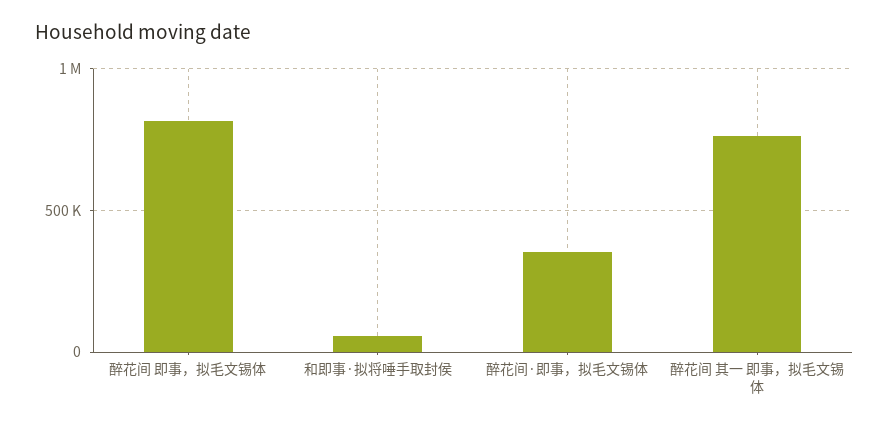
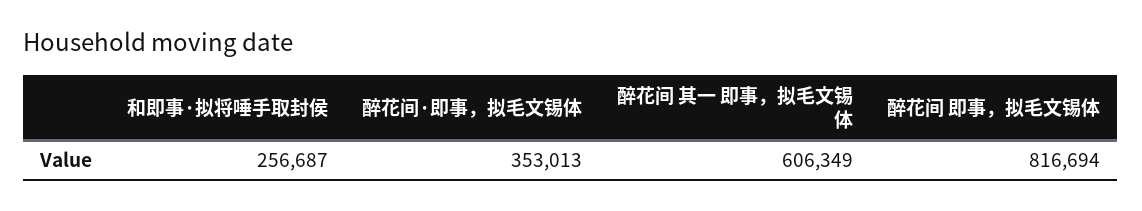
  {
    "醉花间 即事，拟毛文锡体": 816694,
-   "和即事·拟将唾手取封侯": 50000,
+   "和即事·拟将唾手取封侯": 256687,
    "醉花间·即事，拟毛文锡体": 353013,
-   "醉花间 其一 即事，拟毛文锡体": 750000
+   "醉花间 其一 即事，拟毛文锡体": 606349
  }

